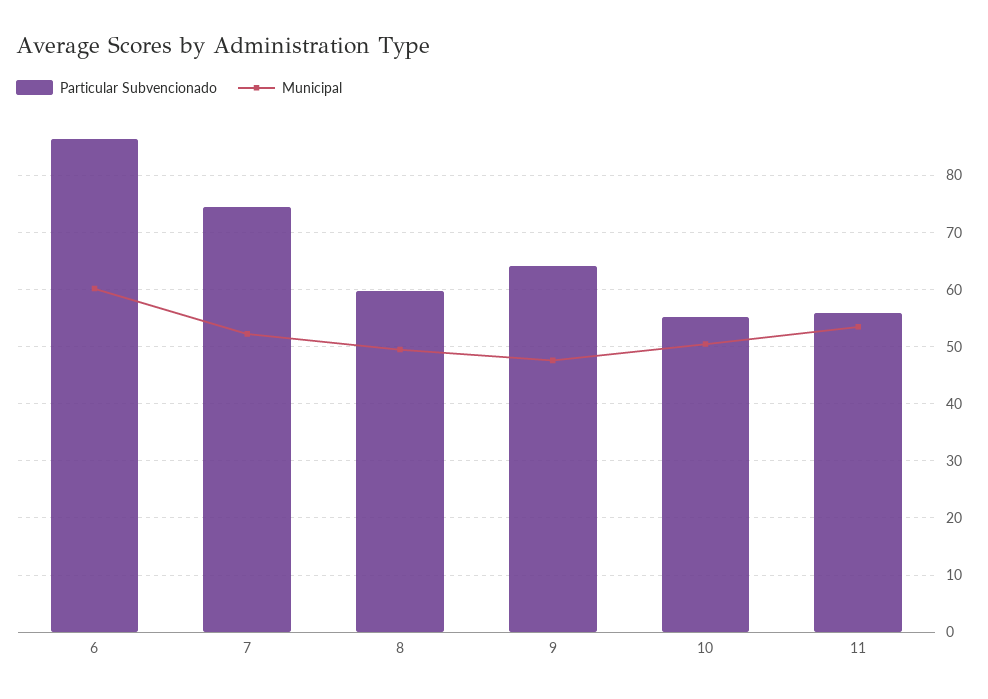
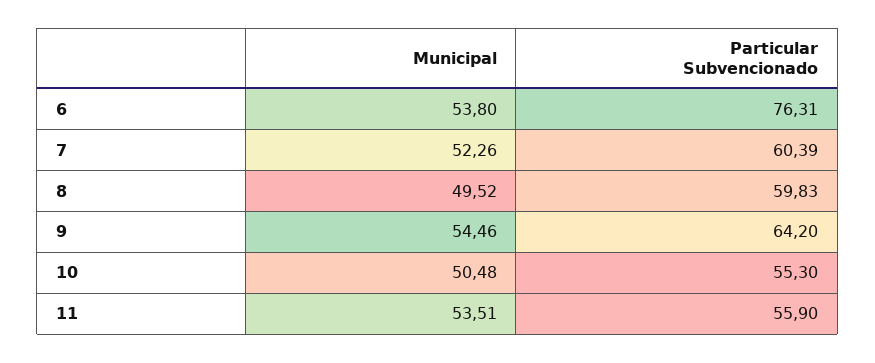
  {
    "Particular Subvencionado": {
-     "6": 86,
+     "6": 76.31,
-     "7": 74,
+     "7": 60.39,
      "8": 59.83,
      "9": 64.2,
      "10": 55.3,
      "11": 55.9
    },
    "Municipal": {
-     "6": 60,
+     "6": 53.8,
      "7": 52.26,
      "8": 49.52,
-     "9": 48,
+     "9": 54.46,
      "10": 50.48,
      "11": 53.51
    }
  }

